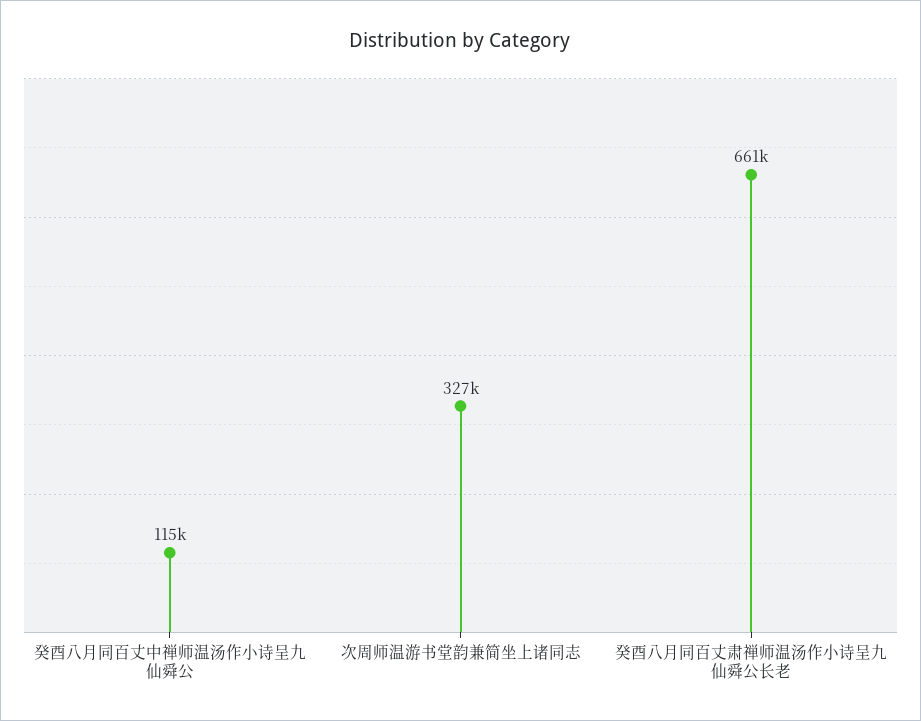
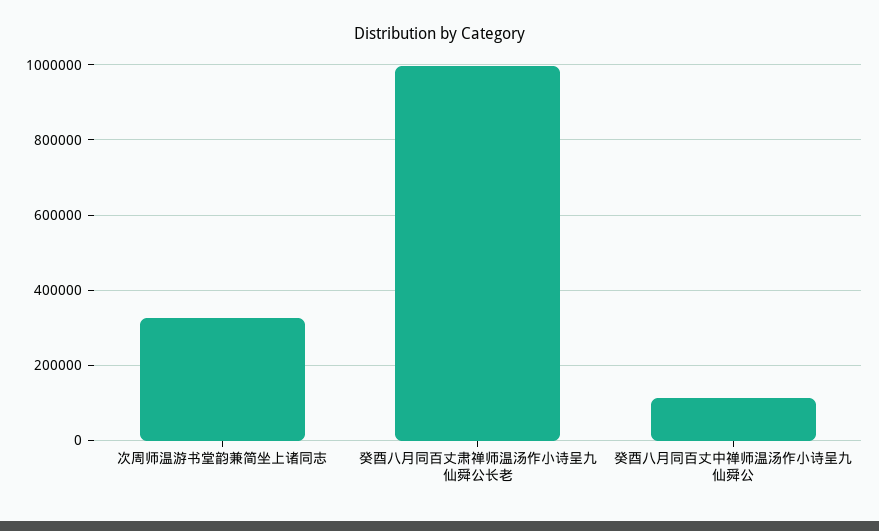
  {
    "癸酉八月同百丈中禅师温汤作小诗呈九仙舜公": 115000,
    "次周师温游书堂韵兼简坐上诸同志": 327000,
-   "癸酉八月同百丈肃禅师温汤作小诗呈九仙舜公长老": 661000
+   "癸酉八月同百丈肃禅师温汤作小诗呈九仙舜公长老": 1000000
  }

